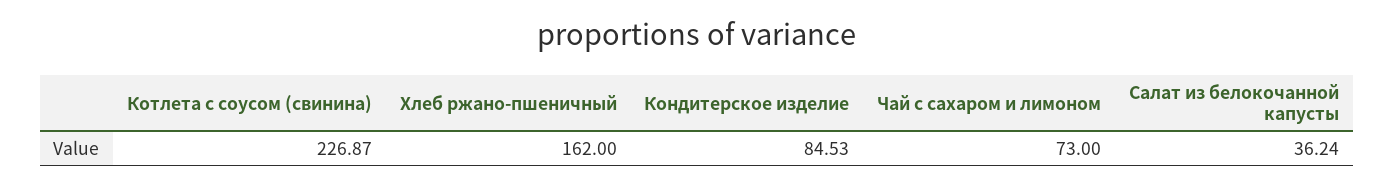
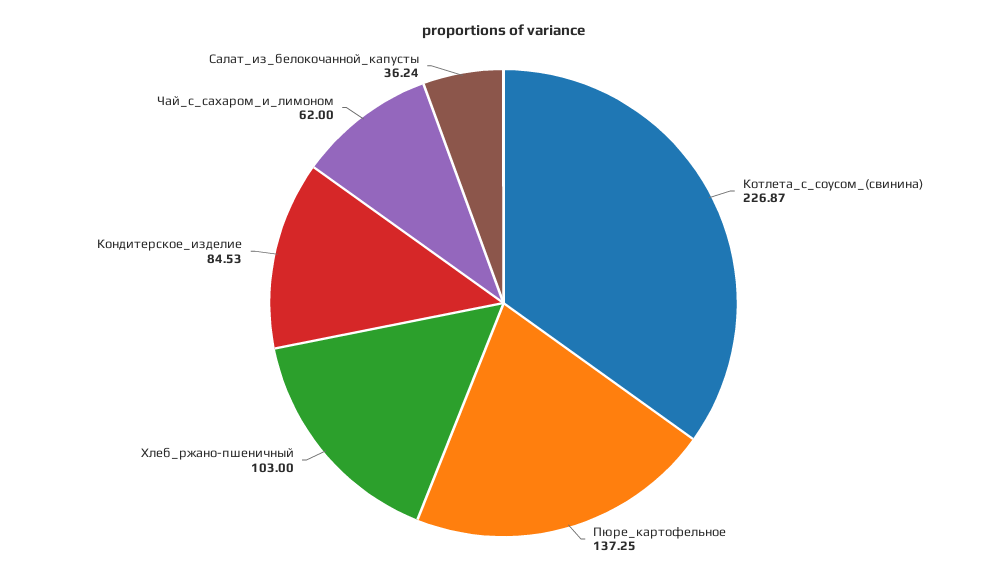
  {
    "Котлета с соусом (свинина)": 226.87,
-   "Хлеб ржано-пшеничный": 162,
+   "Хлеб ржано-пшеничный": 103,
    "Кондитерское изделие": 84.53,
-   "Чай с сахаром и лимоном": 73,
+   "Чай с сахаром и лимоном": 62,
-   "Салат из белокочанной капусты": 36.24
+   "Салат из белокочанной капусты": 36.24,
+   "Пюре_картофельное": 137.25
  }

